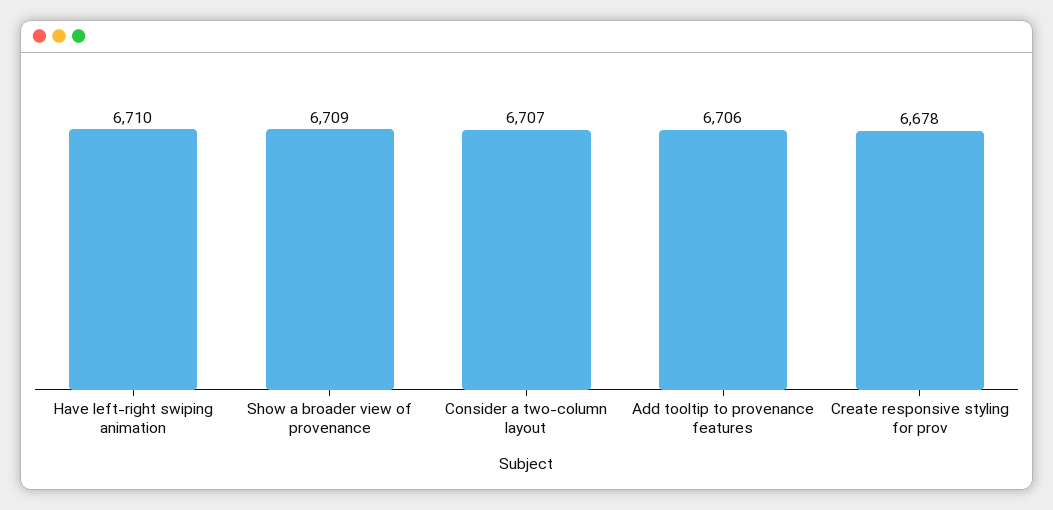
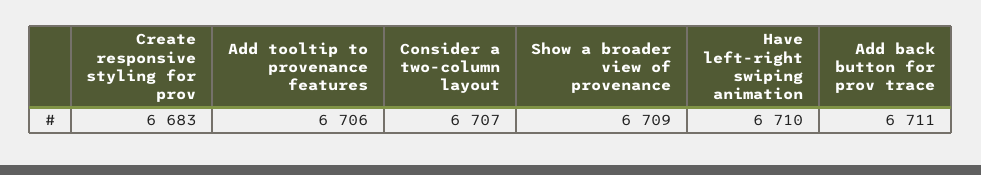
  {
    "Have left-right swiping animation": 6710,
    "Show a broader view of provenance": 6709,
    "Consider a two-column layout": 6707,
    "Add tooltip to provenance features": 6706,
-   "Create responsive styling for prov": 6678
+   "Create responsive styling for prov": 6683,
+   "Add back button for prov trace": 6711
  }

